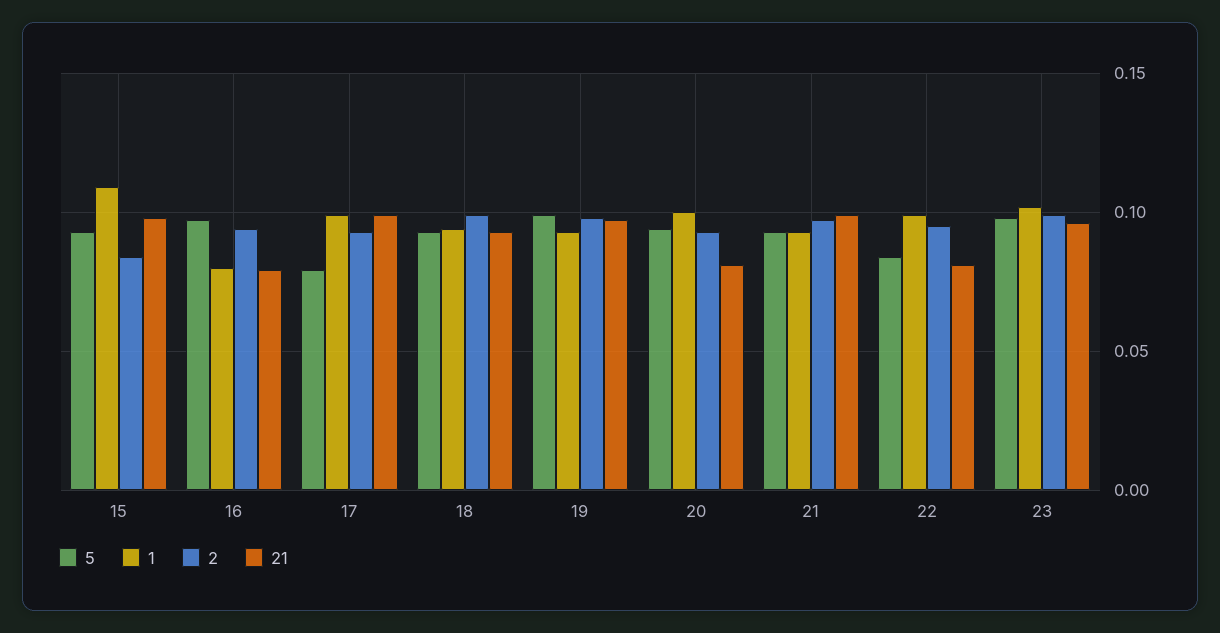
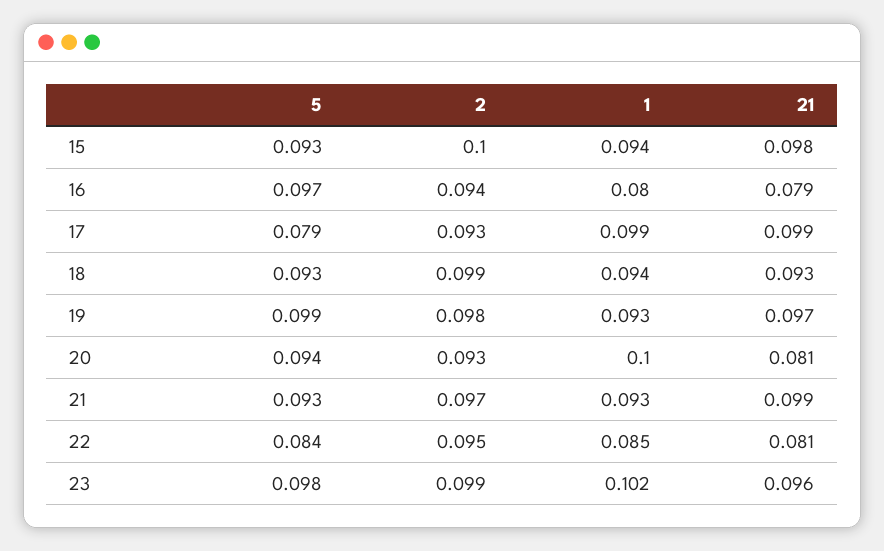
  {
    "5": {
      "15": 0.093,
      "16": 0.097,
      "17": 0.079,
      "18": 0.093,
      "19": 0.099,
      "20": 0.094,
      "21": 0.093,
      "22": 0.084,
      "23": 0.098
    },
    "1": {
-     "15": 0.11,
+     "15": 0.094,
      "16": 0.08,
      "17": 0.099,
      "18": 0.094,
      "19": 0.093,
      "20": 0.1,
      "21": 0.093,
-     "22": 0.1,
+     "22": 0.085,
      "23": 0.102
    },
    "2": {
-     "15": 0.085,
+     "15": 0.1,
      "16": 0.094,
      "17": 0.093,
      "18": 0.099,
      "19": 0.098,
      "20": 0.093,
      "21": 0.097,
      "22": 0.095,
      "23": 0.099
    },
    "21": {
      "15": 0.098,
      "16": 0.079,
      "17": 0.099,
      "18": 0.093,
      "19": 0.097,
      "20": 0.081,
      "21": 0.099,
      "22": 0.081,
      "23": 0.096
    }
  }

